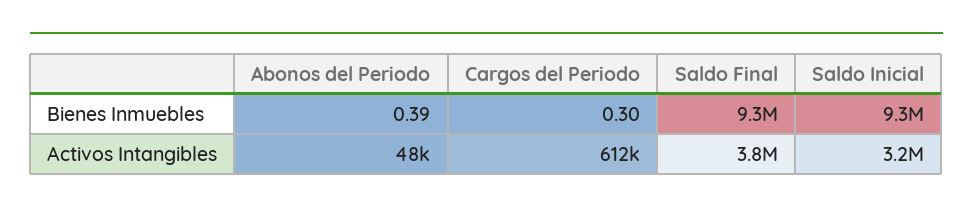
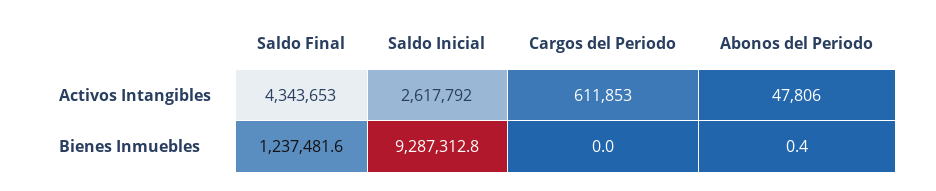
  {
    "Abonos del Periodo": {
      "Bienes Inmuebles": 0.39,
      "Activos Intangibles": 47806
    },
    "Cargos del Periodo": {
-     "Bienes Inmuebles": 0.3,
+     "Bienes Inmuebles": 0,
      "Activos Intangibles": 611853
    },
    "Saldo Final": {
-     "Bienes Inmuebles": 9300000,
+     "Bienes Inmuebles": 1237481.6,
-     "Activos Intangibles": 3800000
+     "Activos Intangibles": 4343653
    },
    "Saldo Inicial": {
      "Bienes Inmuebles": 9287312.8,
-     "Activos Intangibles": 3200000
+     "Activos Intangibles": 2617792
    }
  }

